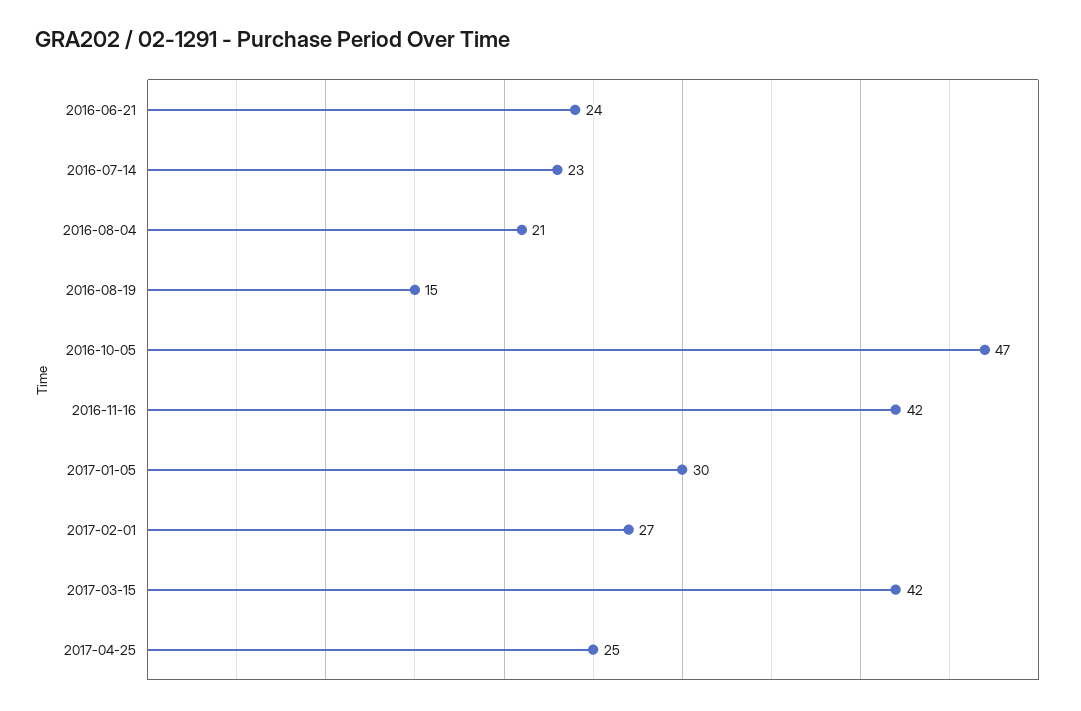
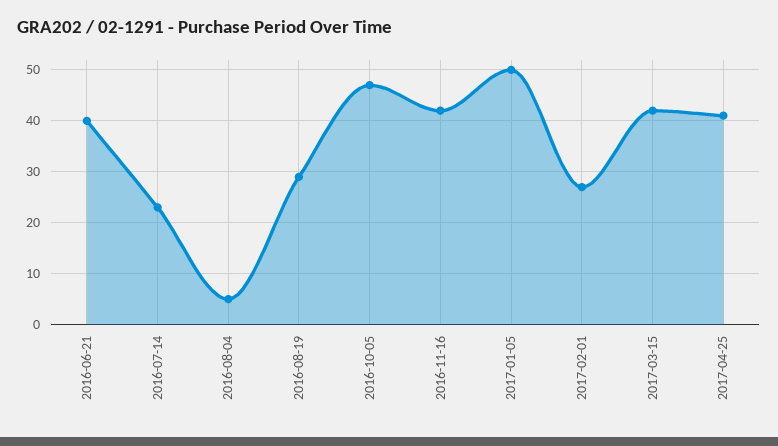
  {
-   "2016-06-21": 24,
+   "2016-06-21": 40,
    "2016-07-14": 23,
-   "2016-08-04": 21,
+   "2016-08-04": 5,
-   "2016-08-19": 15,
+   "2016-08-19": 30,
    "2016-10-05": 47,
    "2016-11-16": 42,
-   "2017-01-05": 30,
+   "2017-01-05": 50,
    "2017-02-01": 27,
    "2017-03-15": 42,
-   "2017-04-25": 25
+   "2017-04-25": 40
  }

